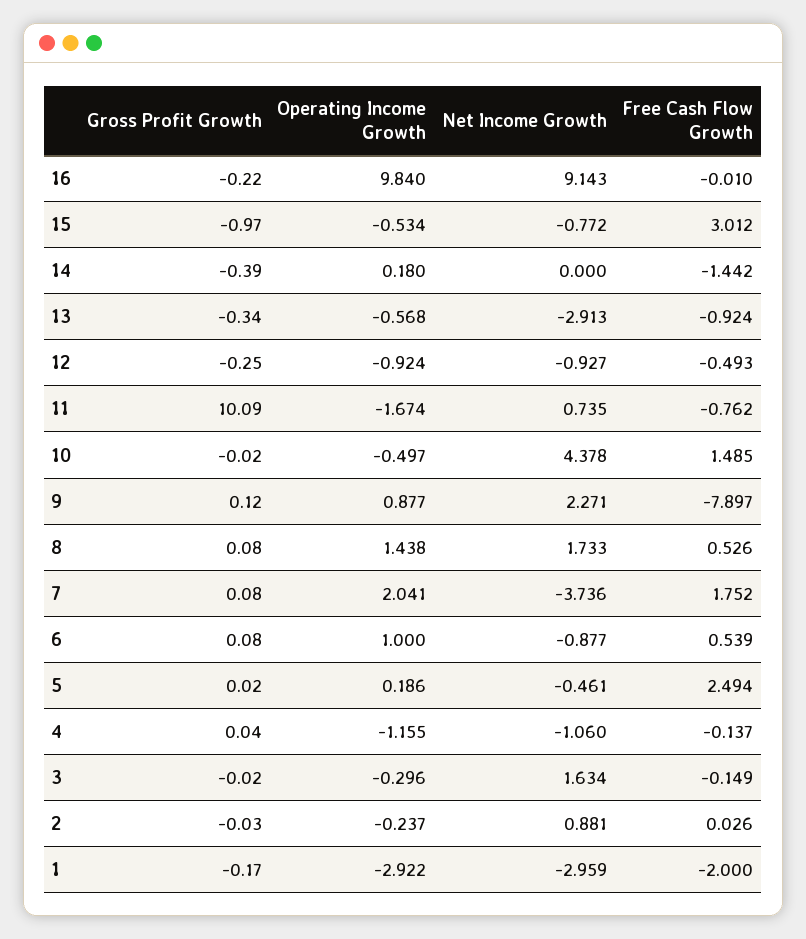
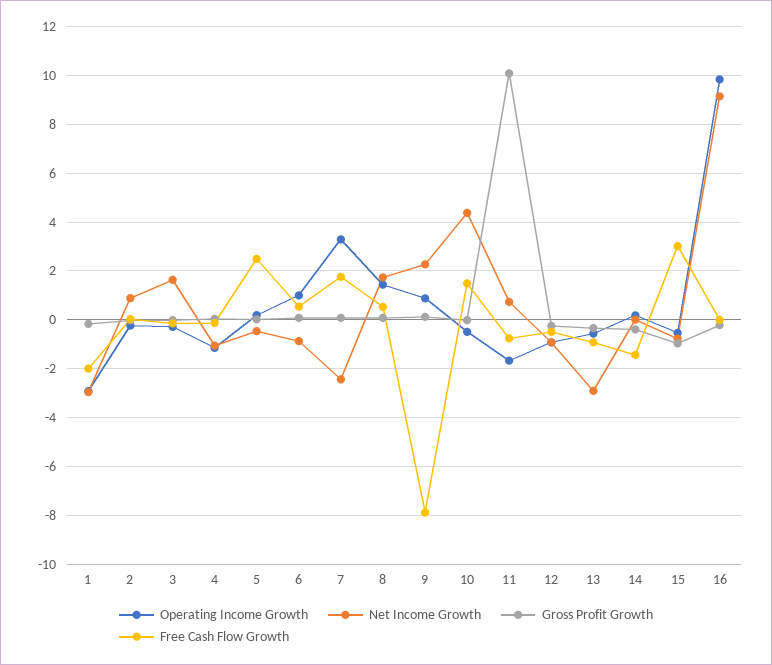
  {
    "Gross Profit Growth": {
      "16": -0.22,
      "15": -0.97,
      "14": -0.39,
      "13": -0.34,
      "12": -0.25,
      "11": 10.09,
      "10": -0.02,
      "9": 0.12,
      "8": 0.08,
      "7": 0.08,
      "6": 0.08,
      "5": 0.02,
      "4": 0.04,
      "3": -0.02,
      "2": -0.03,
      "1": -0.17
    },
    "Operating Income Growth": {
      "16": 9.84,
      "15": -0.534,
      "14": 0.18,
      "13": -0.568,
      "12": -0.924,
      "11": -1.674,
      "10": -0.497,
      "9": 0.877,
      "8": 1.438,
-     "7": 2.041,
+     "7": 3.25,
      "6": 1,
      "5": 0.186,
      "4": -1.155,
      "3": -0.296,
      "2": -0.237,
      "1": -2.922
    },
    "Net Income Growth": {
      "16": 9.143,
      "15": -0.772,
      "14": 0,
      "13": -2.913,
      "12": -0.927,
      "11": 0.735,
      "10": 4.378,
      "9": 2.271,
      "8": 1.733,
-     "7": -3.736,
+     "7": -2.5,
      "6": -0.877,
      "5": -0.461,
      "4": -1.06,
      "3": 1.634,
      "2": 0.881,
      "1": -2.959
    },
    "Free Cash Flow Growth": {
      "16": -0.01,
      "15": 3.012,
      "14": -1.442,
      "13": -0.924,
      "12": -0.493,
      "11": -0.762,
      "10": 1.485,
      "9": -7.897,
      "8": 0.526,
      "7": 1.752,
      "6": 0.539,
      "5": 2.494,
      "4": -0.137,
      "3": -0.149,
      "2": 0.026,
      "1": -2
    }
  }

